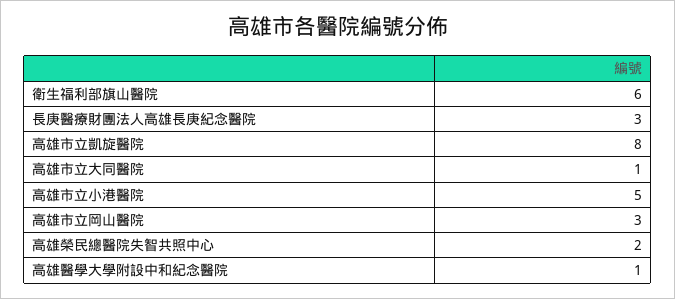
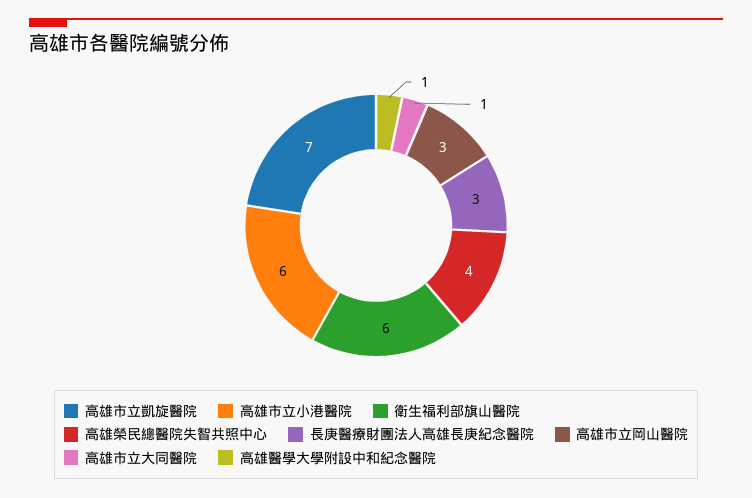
  {
    "衛生福利部旗山醫院": 6,
    "長庚醫療財團法人高雄長庚紀念醫院": 3,
-   "高雄市立凱旋醫院": 8,
+   "高雄市立凱旋醫院": 7,
    "高雄市立大同醫院": 1,
-   "高雄市立小港醫院": 5,
+   "高雄市立小港醫院": 6,
    "高雄市立岡山醫院": 3,
-   "高雄榮民總醫院失智共照中心": 2,
+   "高雄榮民總醫院失智共照中心": 4,
    "高雄醫學大學附設中和紀念醫院": 1
  }

